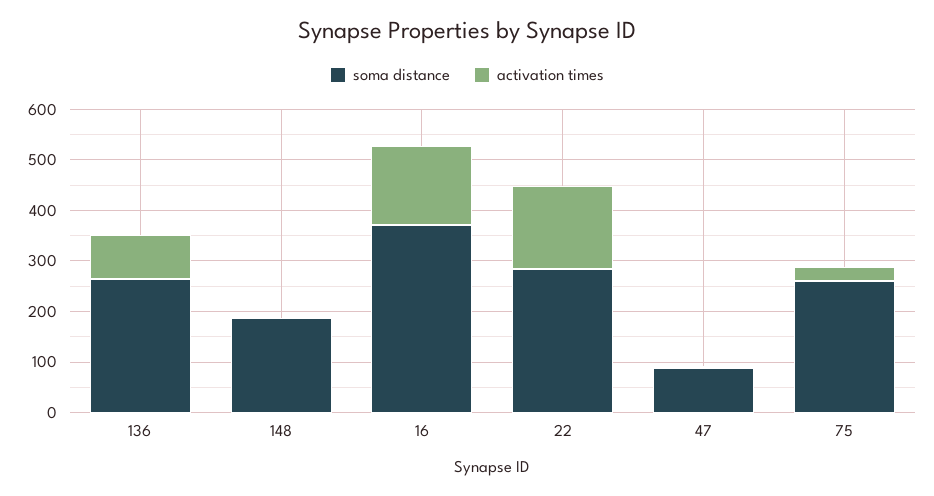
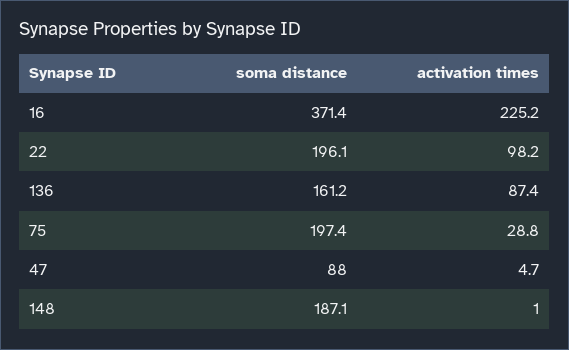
  {
    "soma distance": {
-     "136": 260,
+     "136": 161.2,
      "148": 187.1,
      "16": 371.4,
-     "22": 280,
+     "22": 196.1,
      "47": 88,
-     "75": 260
+     "75": 197.4
    },
    "activation times": {
      "136": 87.4,
      "148": 1,
-     "16": 160,
+     "16": 225.2,
-     "22": 160,
+     "22": 98.2,
      "47": 4.7,
      "75": 28.8
    }
  }

